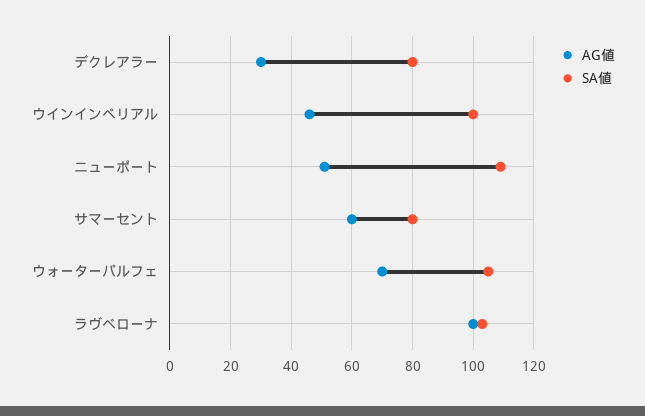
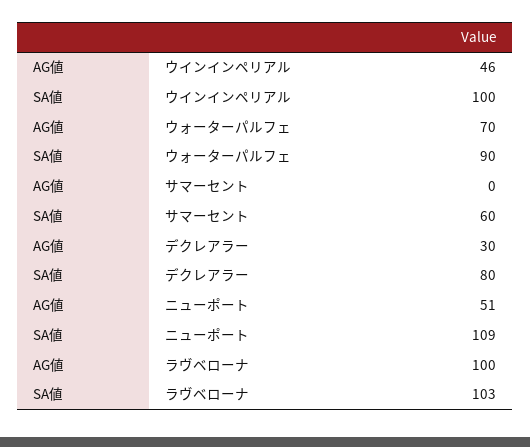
  {
    "AG値": {
      "デクレアラー": 30,
      "ウインインペリアル": 46,
      "ニューポート": 51,
-     "サマーセント": 60,
+     "サマーセント": 0,
      "ウォーターパルフェ": 70,
      "ラヴベローナ": 100
    },
    "SA値": {
      "デクレアラー": 80,
      "ウインインペリアル": 100,
      "ニューポート": 109,
-     "サマーセント": 80,
+     "サマーセント": 60,
-     "ウォーターパルフェ": 105,
+     "ウォーターパルフェ": 90,
      "ラヴベローナ": 103
    }
  }

